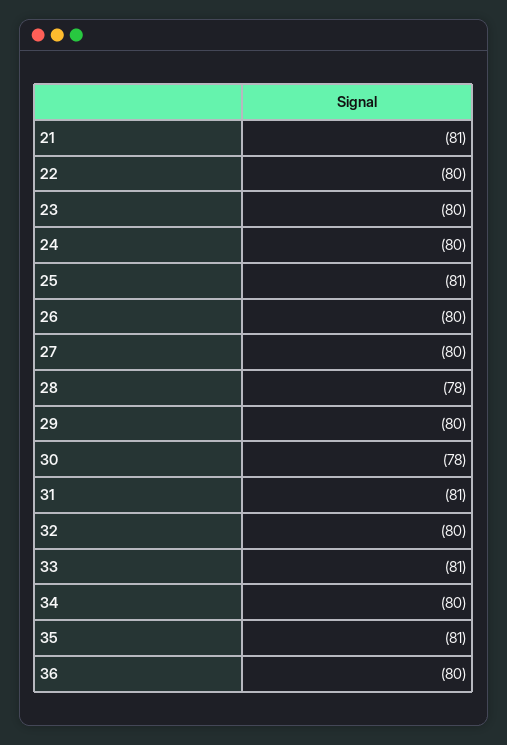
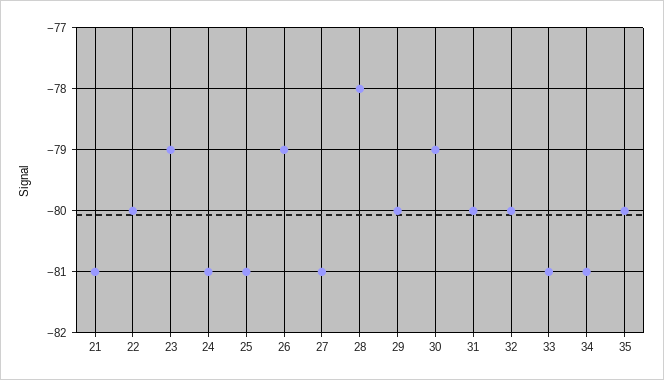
  {
    "21": -81,
    "22": -80,
-   "23": -80,
+   "23": -79,
-   "24": -80,
+   "24": -81,
    "25": -81,
-   "26": -80,
+   "26": -79,
-   "27": -80,
+   "27": -81,
    "28": -78,
    "29": -80,
-   "30": -78,
+   "30": -79,
-   "31": -81,
+   "31": -80,
    "32": -80,
    "33": -81,
-   "34": -80,
+   "34": -81,
-   "35": -81,
+   "35": -80
-   "36": -80
  }

